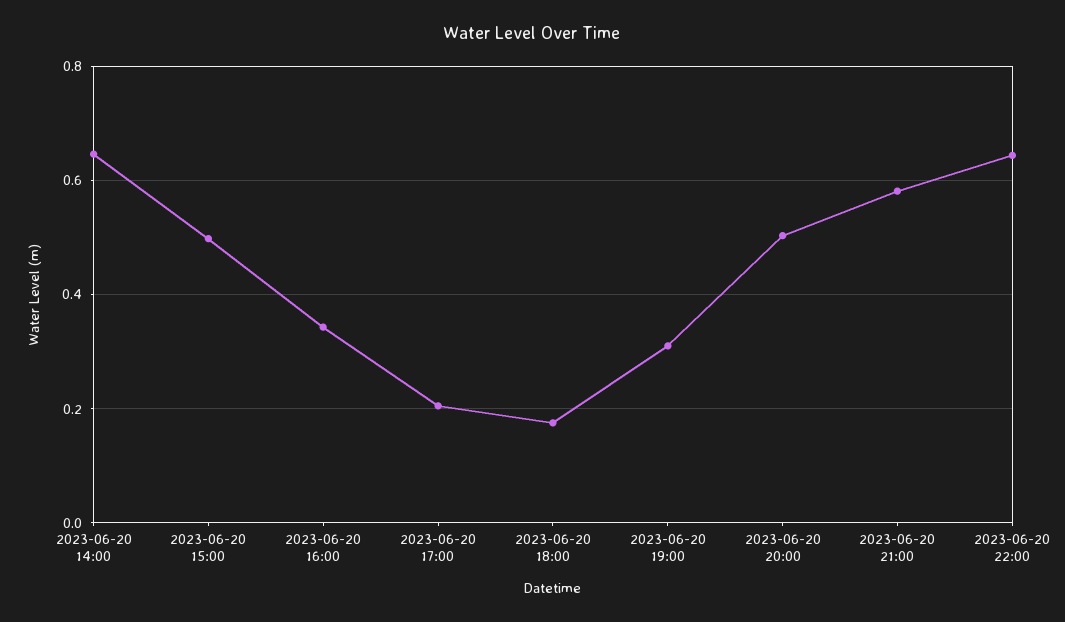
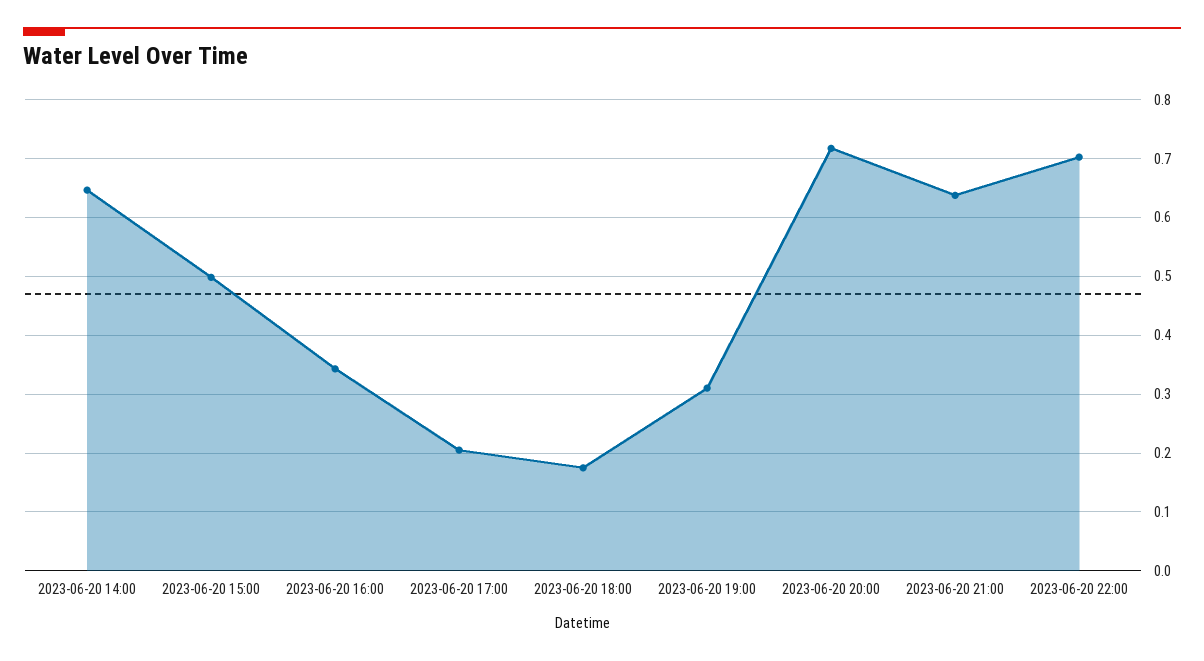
  {
    "2023-06-20 14:00": 0.64,
    "2023-06-20 15:00": 0.5,
    "2023-06-20 16:00": 0.34,
    "2023-06-20 17:00": 0.2,
    "2023-06-20 18:00": 0.18,
    "2023-06-20 19:00": 0.32,
-   "2023-06-20 20:00": 0.5,
+   "2023-06-20 20:00": 0.72,
-   "2023-06-20 21:00": 0.58,
+   "2023-06-20 21:00": 0.64,
-   "2023-06-20 22:00": 0.64
+   "2023-06-20 22:00": 0.7
  }

